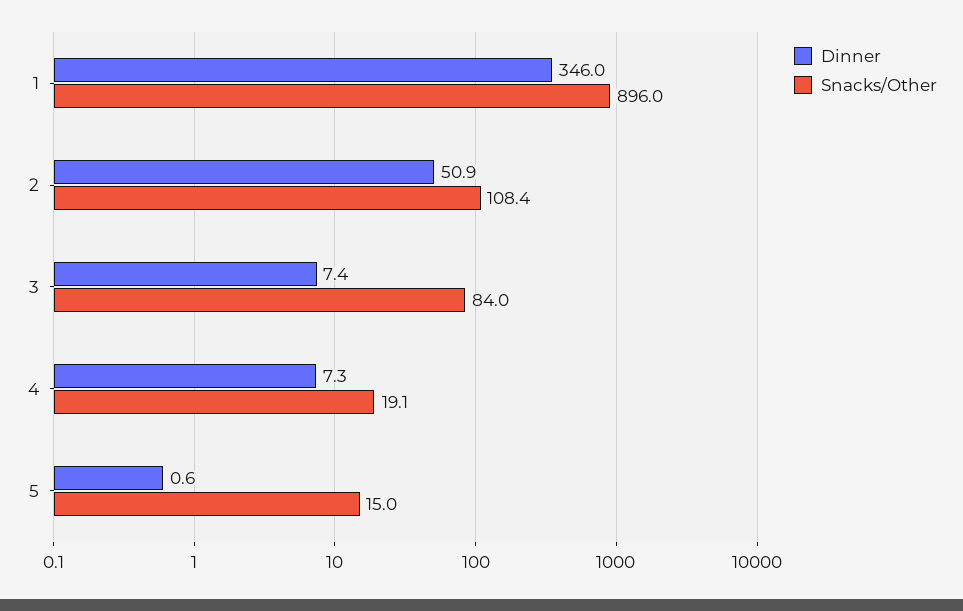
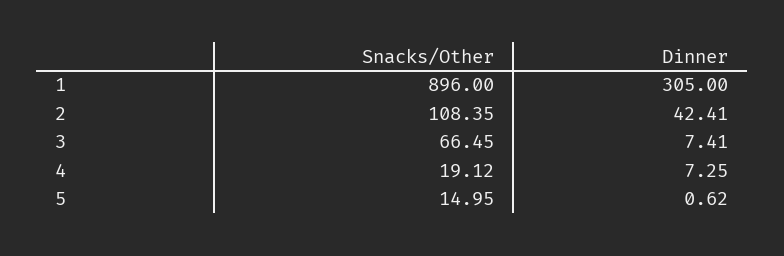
  {
    "Dinner": {
-     "1": 346,
+     "1": 305,
-     "2": 50.9,
+     "2": 42.41,
      "3": 7.41,
      "4": 7.25,
      "5": 0.62
    },
    "Snacks/Other": {
      "1": 896,
      "2": 108.35,
-     "3": 84,
+     "3": 66.45,
      "4": 19.12,
      "5": 14.95
    }
  }

